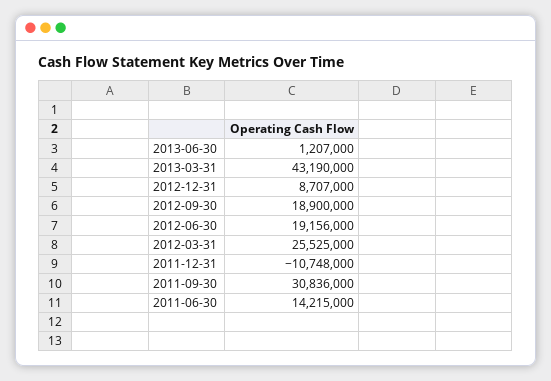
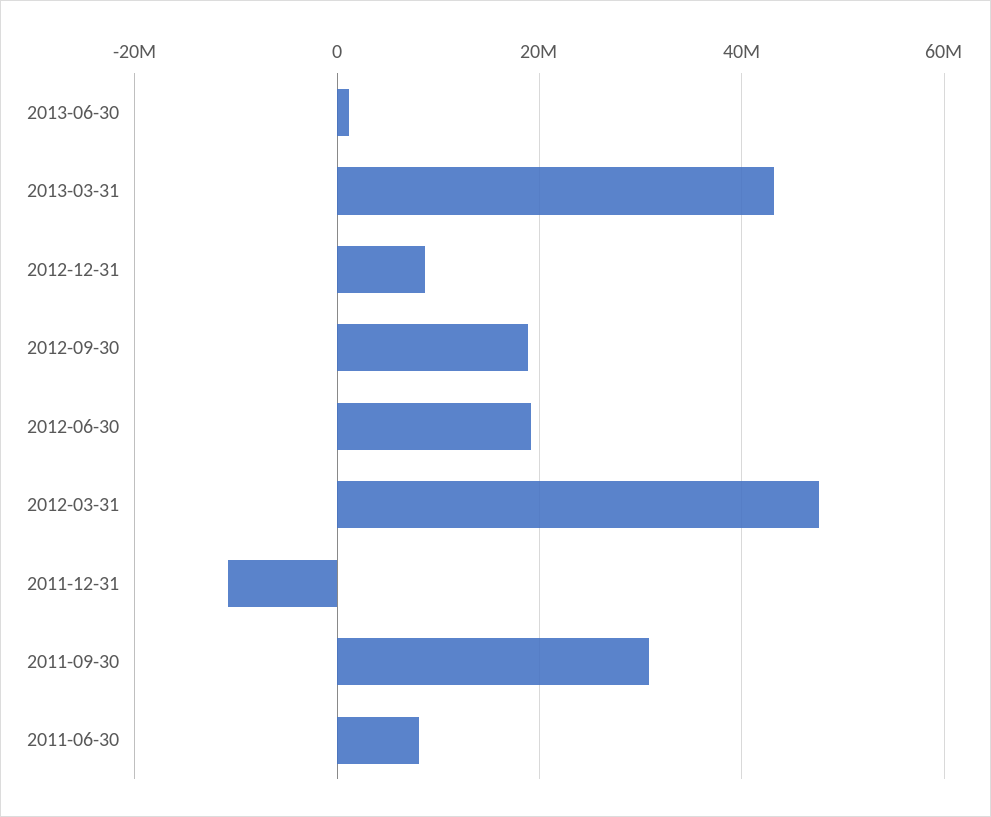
  {
    "2013-06-30": 1207000,
    "2013-03-31": 43190000,
    "2012-12-31": 8707000,
    "2012-09-30": 18900000,
    "2012-06-30": 19156000,
-   "2012-03-31": 25525000,
+   "2012-03-31": 48000000,
    "2011-12-31": -10748000,
    "2011-09-30": 30836000,
-   "2011-06-30": 14215000
+   "2011-06-30": 8000000
  }

